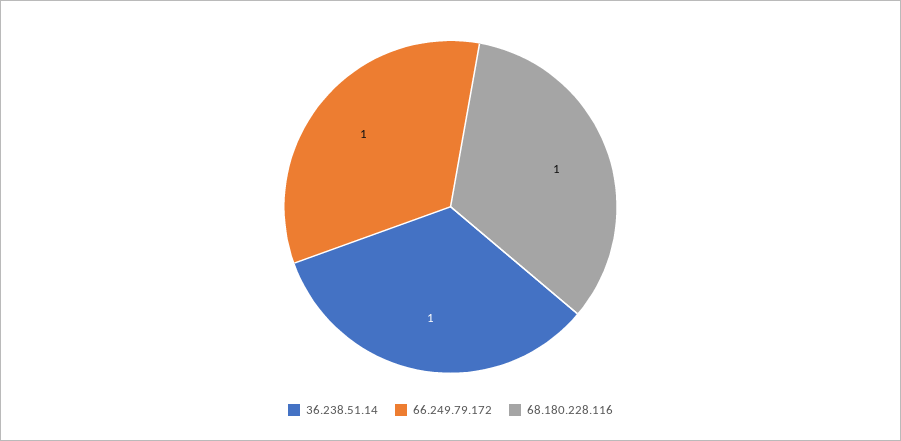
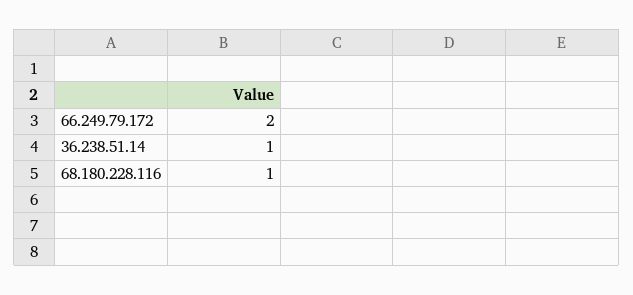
  {
    "36.238.51.14": 1,
-   "66.249.79.172": 1,
+   "66.249.79.172": 2,
    "68.180.228.116": 1
  }

